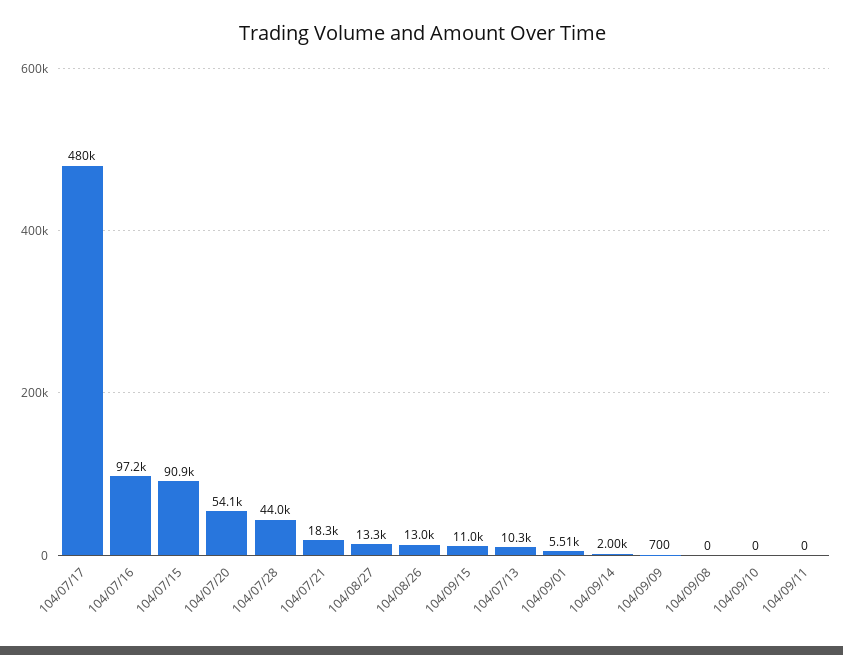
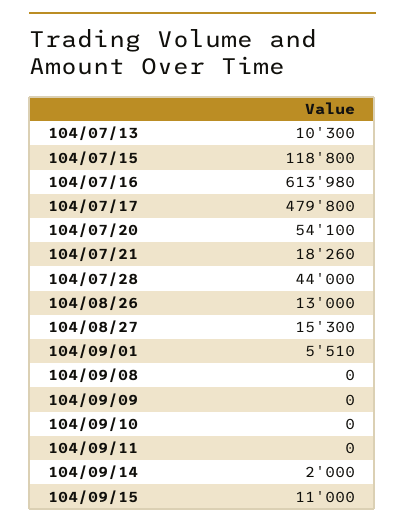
  {
    "104/07/17": 479800,
-   "104/07/16": 97200,
+   "104/07/16": 613980,
-   "104/07/15": 90900,
+   "104/07/15": 118800,
    "104/07/20": 54100,
    "104/07/28": 44000,
    "104/07/21": 18260,
-   "104/08/27": 13300,
+   "104/08/27": 15300,
    "104/08/26": 13000,
    "104/09/15": 11000,
    "104/07/13": 10300,
    "104/09/01": 5510,
    "104/09/14": 2000,
-   "104/09/09": 700,
+   "104/09/09": 0,
    "104/09/08": 0,
    "104/09/10": 0,
    "104/09/11": 0
  }

